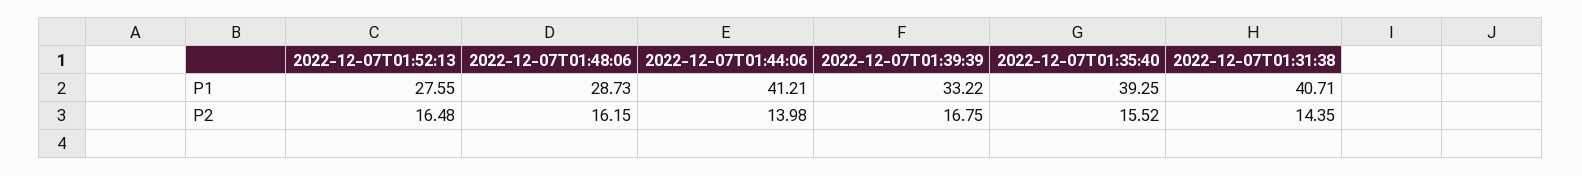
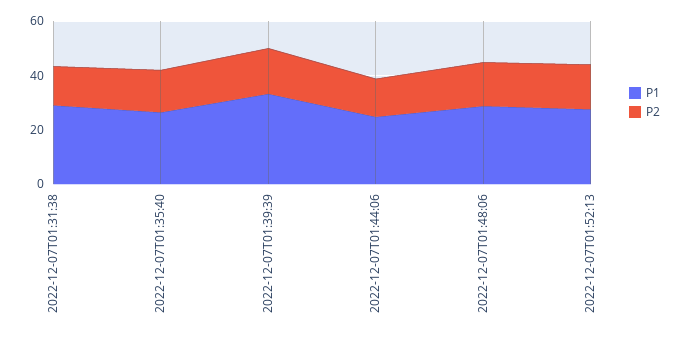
  {
    "P1": {
      "2022-12-07T01:52:13": 27.55,
      "2022-12-07T01:48:06": 28.73,
-     "2022-12-07T01:44:06": 41.21,
+     "2022-12-07T01:44:06": 25,
      "2022-12-07T01:39:39": 33.22,
-     "2022-12-07T01:35:40": 39.25,
+     "2022-12-07T01:35:40": 25,
-     "2022-12-07T01:31:38": 40.71
+     "2022-12-07T01:31:38": 30
    },
    "P2": {
      "2022-12-07T01:52:13": 16.48,
      "2022-12-07T01:48:06": 16.15,
      "2022-12-07T01:44:06": 13.98,
      "2022-12-07T01:39:39": 16.75,
      "2022-12-07T01:35:40": 15.52,
      "2022-12-07T01:31:38": 14.35
    }
  }

